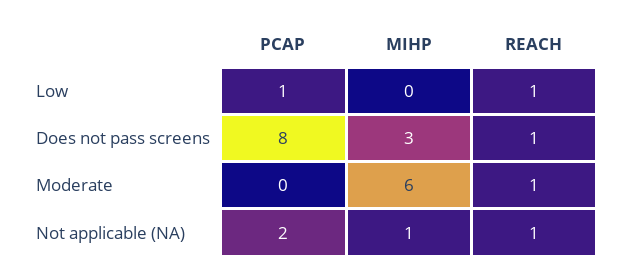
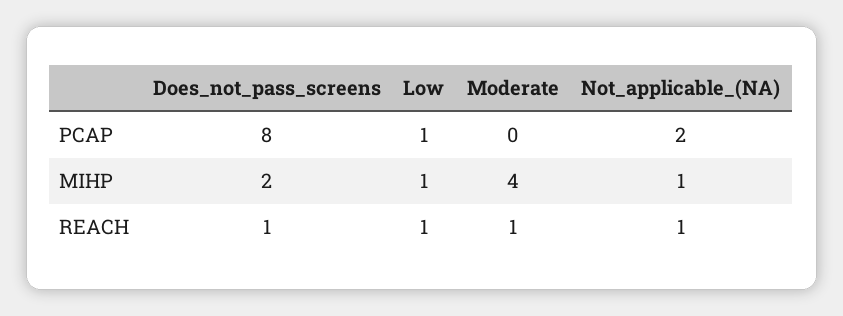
  {
    "PCAP": {
      "Low": 1,
      "Does not pass screens": 8,
      "Moderate": 0,
      "Not applicable (NA)": 2
    },
    "MIHP": {
-     "Low": 0,
+     "Low": 1,
-     "Does not pass screens": 3,
+     "Does not pass screens": 2,
-     "Moderate": 6,
+     "Moderate": 4,
      "Not applicable (NA)": 1
    },
    "REACH": {
      "Low": 1,
      "Does not pass screens": 1,
      "Moderate": 1,
      "Not applicable (NA)": 1
    }
  }

